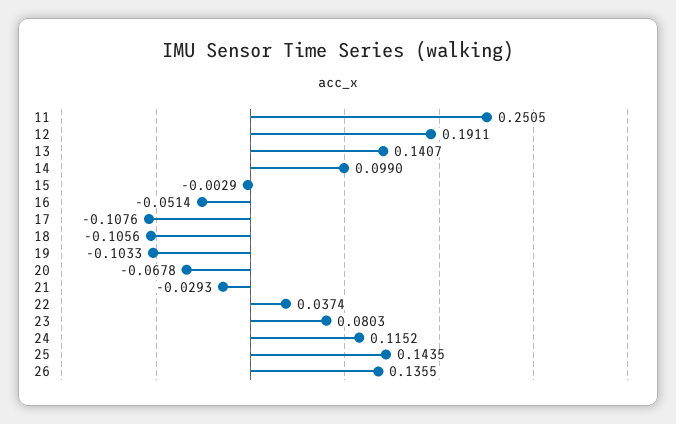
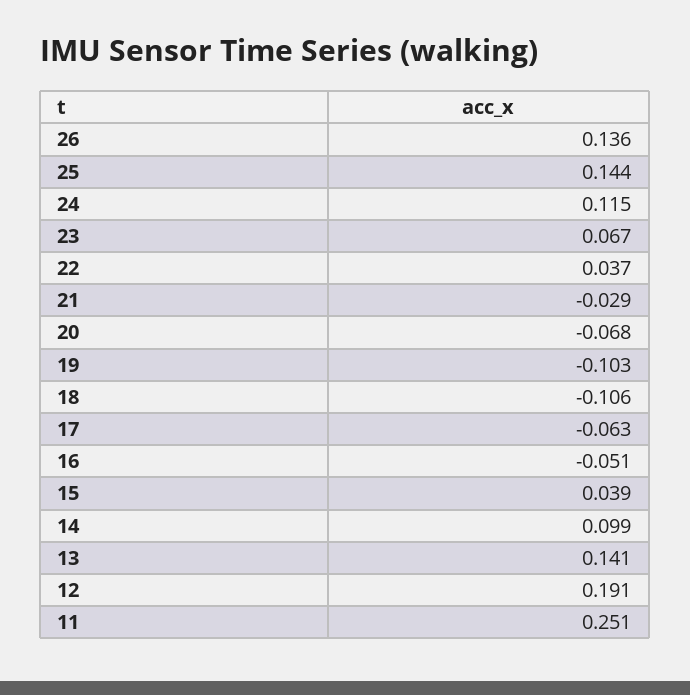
  {
    "11": 0.2505,
    "12": 0.1911,
    "13": 0.1407,
    "14": 0.099,
-   "15": -0.0029,
+   "15": 0.039,
    "16": -0.0514,
-   "17": -0.1076,
+   "17": -0.063,
    "18": -0.1056,
    "19": -0.1033,
    "20": -0.0678,
    "21": -0.0293,
    "22": 0.0374,
-   "23": 0.0803,
+   "23": 0.067,
    "24": 0.1152,
    "25": 0.1435,
    "26": 0.1355
  }

